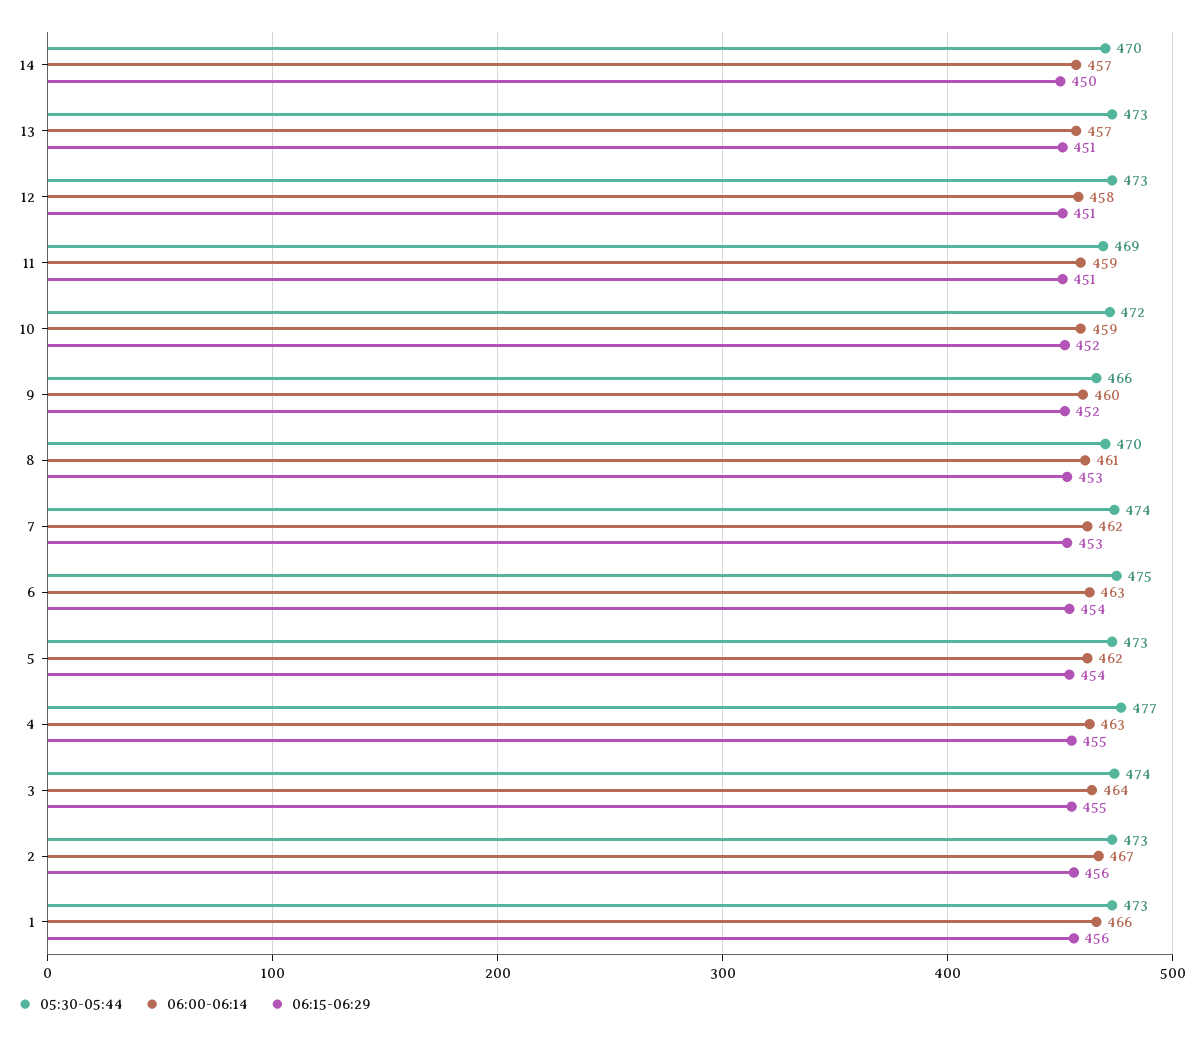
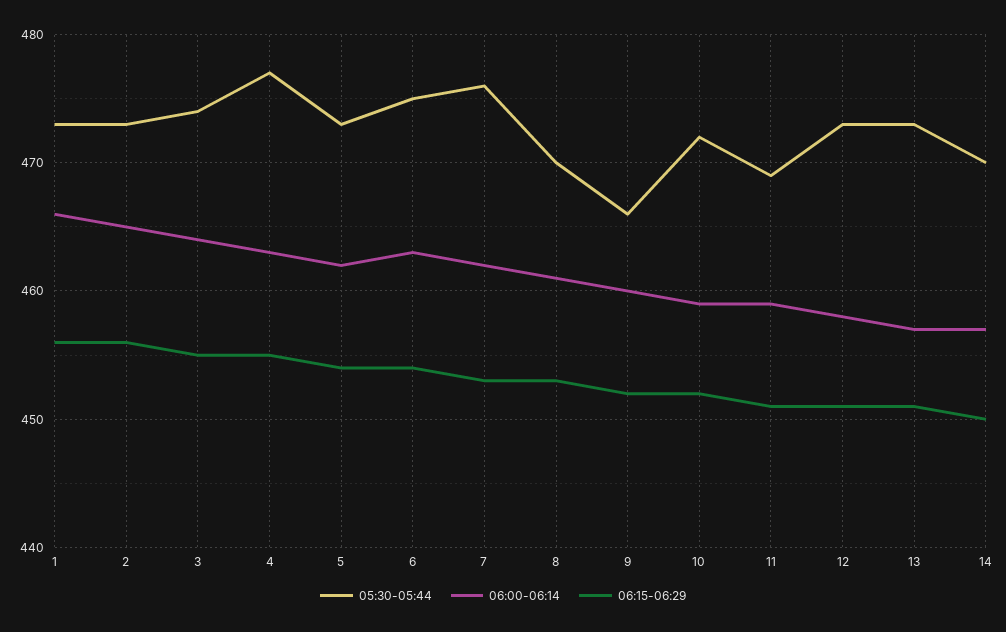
  {
    "05:30-05:44": {
      "14": 470,
      "13": 473,
      "12": 473,
      "11": 469,
      "10": 472,
      "9": 466,
      "8": 470,
-     "7": 474,
+     "7": 476,
      "6": 475,
      "5": 473,
      "4": 477,
      "3": 474,
      "2": 473,
      "1": 473
    },
    "06:00-06:14": {
      "14": 457,
      "13": 457,
      "12": 458,
      "11": 459,
      "10": 459,
      "9": 460,
      "8": 461,
      "7": 462,
      "6": 463,
      "5": 462,
      "4": 463,
      "3": 464,
-     "2": 467,
+     "2": 465,
      "1": 466
    },
    "06:15-06:29": {
      "14": 450,
      "13": 451,
      "12": 451,
      "11": 451,
      "10": 452,
      "9": 452,
      "8": 453,
      "7": 453,
      "6": 454,
      "5": 454,
      "4": 455,
      "3": 455,
      "2": 456,
      "1": 456
    }
  }

